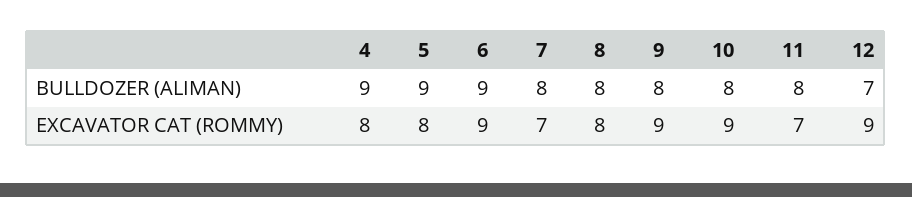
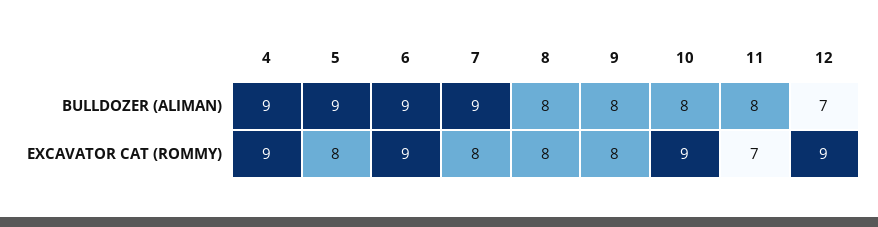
  {
    "4": {
      "BULLDOZER (ALIMAN)": 9,
-     "EXCAVATOR CAT (ROMMY)": 8
+     "EXCAVATOR CAT (ROMMY)": 9
    },
    "5": {
      "BULLDOZER (ALIMAN)": 9,
      "EXCAVATOR CAT (ROMMY)": 8
    },
    "6": {
      "BULLDOZER (ALIMAN)": 9,
      "EXCAVATOR CAT (ROMMY)": 9
    },
    "7": {
-     "BULLDOZER (ALIMAN)": 8,
+     "BULLDOZER (ALIMAN)": 9,
-     "EXCAVATOR CAT (ROMMY)": 7
+     "EXCAVATOR CAT (ROMMY)": 8
    },
    "8": {
      "BULLDOZER (ALIMAN)": 8,
      "EXCAVATOR CAT (ROMMY)": 8
    },
    "9": {
      "BULLDOZER (ALIMAN)": 8,
-     "EXCAVATOR CAT (ROMMY)": 9
+     "EXCAVATOR CAT (ROMMY)": 8
    },
    "10": {
      "BULLDOZER (ALIMAN)": 8,
      "EXCAVATOR CAT (ROMMY)": 9
    },
    "11": {
      "BULLDOZER (ALIMAN)": 8,
      "EXCAVATOR CAT (ROMMY)": 7
    },
    "12": {
      "BULLDOZER (ALIMAN)": 7,
      "EXCAVATOR CAT (ROMMY)": 9
    }
  }

